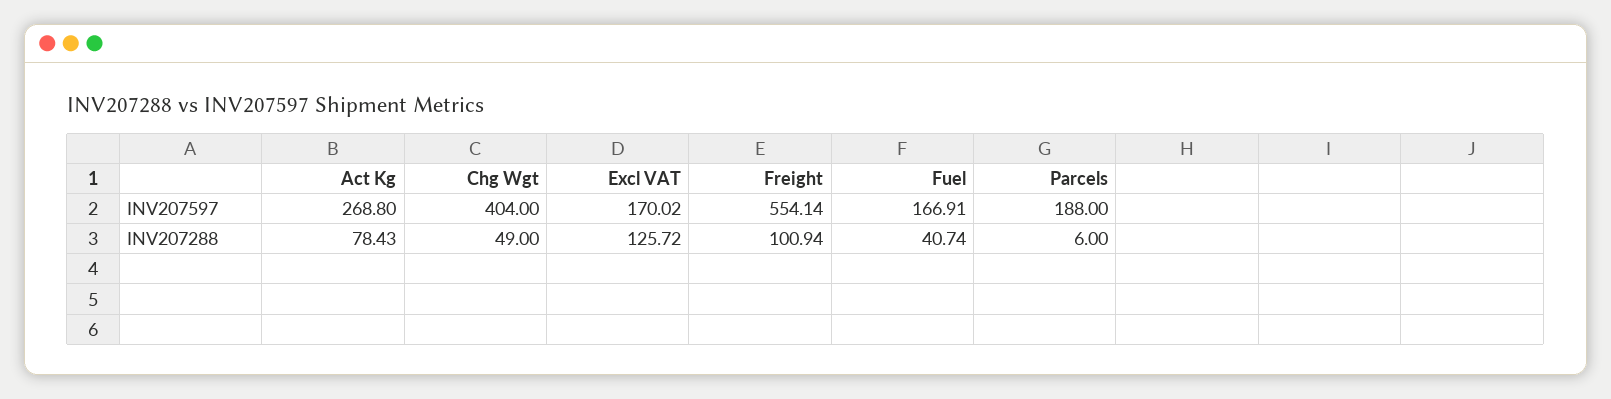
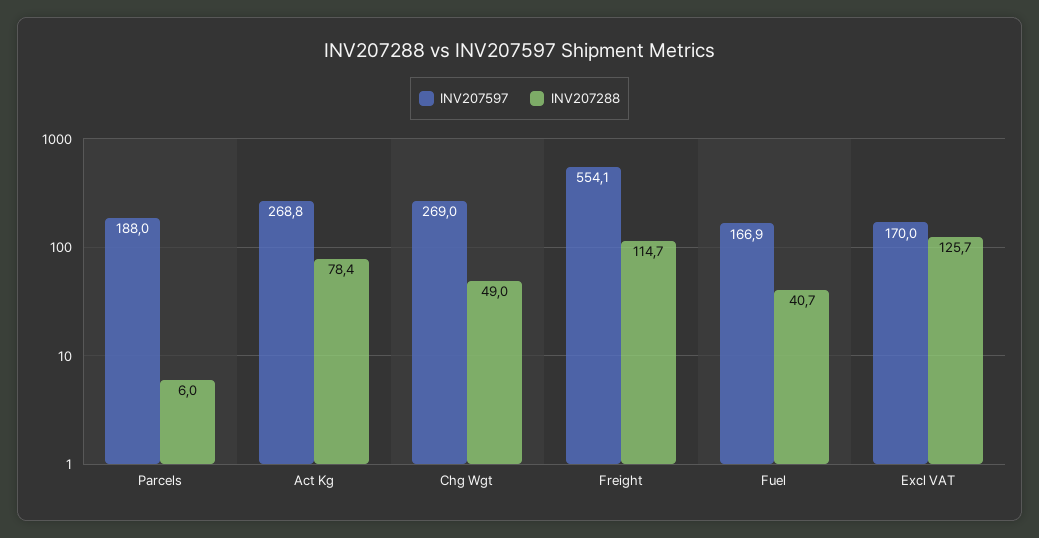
  {
    "INV207597": {
      "Act Kg": 268.8,
-     "Chg Wgt": 404,
+     "Chg Wgt": 269,
      "Excl VAT": 170.02,
      "Freight": 554.14,
      "Fuel": 166.91,
      "Parcels": 188
    },
    "INV207288": {
      "Act Kg": 78.43,
      "Chg Wgt": 49,
      "Excl VAT": 125.72,
-     "Freight": 100.94,
+     "Freight": 114.7,
      "Fuel": 40.74,
      "Parcels": 6
    }
  }

